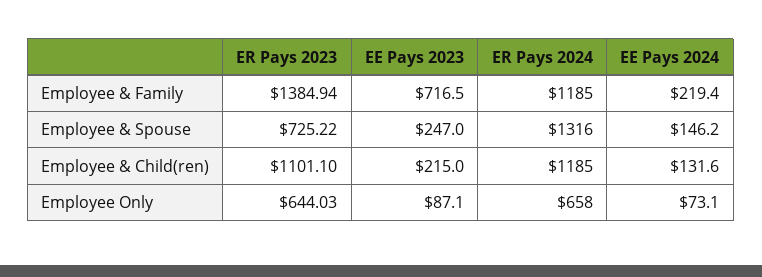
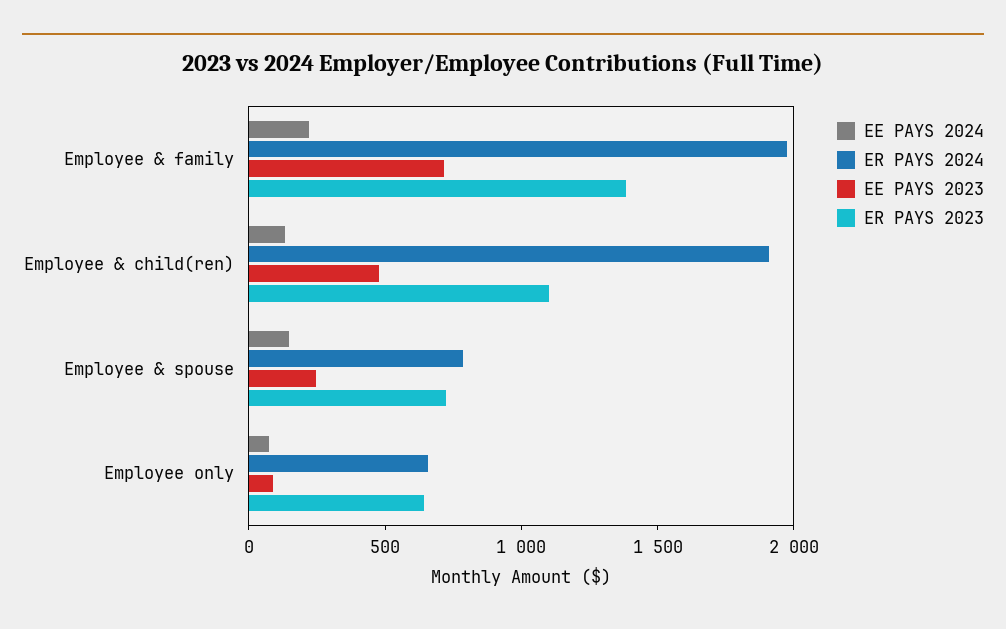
  {
    "ER Pays 2023": {
      "Employee & Family": 1384.94,
      "Employee & Spouse": 725.22,
      "Employee & Child(ren)": 1101.1,
      "Employee Only": 644.03
    },
    "EE Pays 2023": {
      "Employee & Family": 716.5,
      "Employee & Spouse": 247,
-     "Employee & Child(ren)": 215,
+     "Employee & Child(ren)": 500,
      "Employee Only": 87.1
    },
    "ER Pays 2024": {
-     "Employee & Family": 1185,
+     "Employee & Family": 2000,
-     "Employee & Spouse": 1316,
+     "Employee & Spouse": 800,
-     "Employee & Child(ren)": 1185,
+     "Employee & Child(ren)": 1900,
      "Employee Only": 658
    },
    "EE Pays 2024": {
      "Employee & Family": 219.4,
      "Employee & Spouse": 146.2,
      "Employee & Child(ren)": 131.6,
      "Employee Only": 73.1
    }
  }

